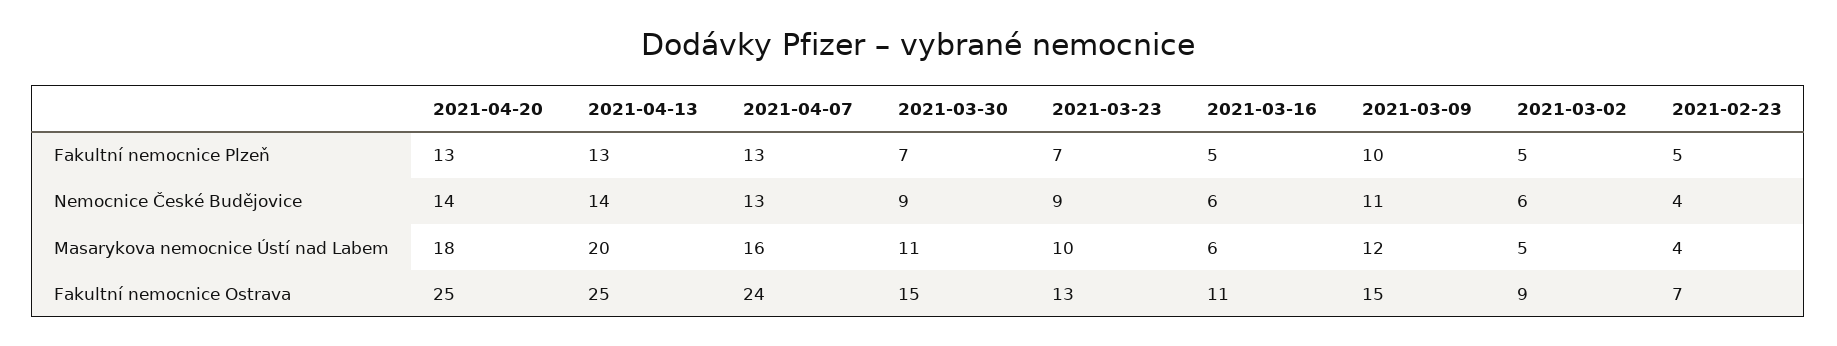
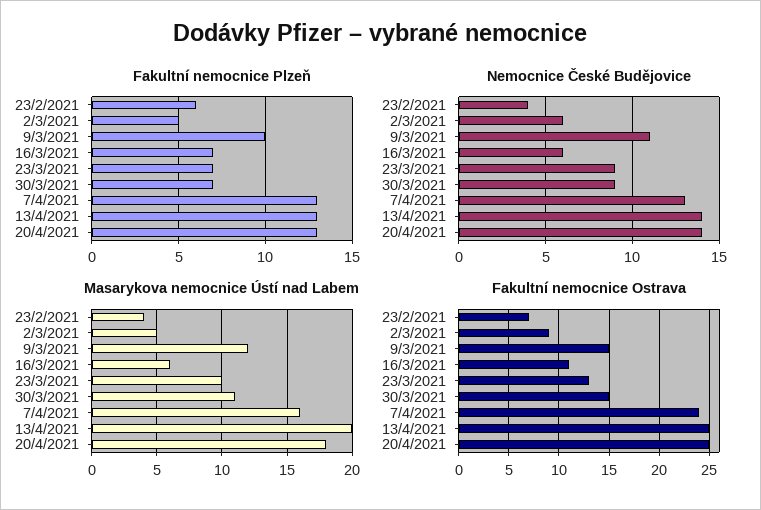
  {
    "Fakultní nemocnice Plzeň": {
      "2021-04-20": 13,
      "2021-04-13": 13,
      "2021-04-07": 13,
      "2021-03-30": 7,
      "2021-03-23": 7,
-     "2021-03-16": 5,
+     "2021-03-16": 7,
      "2021-03-09": 10,
      "2021-03-02": 5,
-     "2021-02-23": 5
+     "2021-02-23": 6
    },
    "Nemocnice České Budějovice": {
      "2021-04-20": 14,
      "2021-04-13": 14,
      "2021-04-07": 13,
      "2021-03-30": 9,
      "2021-03-23": 9,
      "2021-03-16": 6,
      "2021-03-09": 11,
      "2021-03-02": 6,
      "2021-02-23": 4
    },
    "Masarykova nemocnice Ústí nad Labem": {
      "2021-04-20": 18,
      "2021-04-13": 20,
      "2021-04-07": 16,
      "2021-03-30": 11,
      "2021-03-23": 10,
      "2021-03-16": 6,
      "2021-03-09": 12,
      "2021-03-02": 5,
      "2021-02-23": 4
    },
    "Fakultní nemocnice Ostrava": {
      "2021-04-20": 25,
      "2021-04-13": 25,
      "2021-04-07": 24,
      "2021-03-30": 15,
      "2021-03-23": 13,
      "2021-03-16": 11,
      "2021-03-09": 15,
      "2021-03-02": 9,
      "2021-02-23": 7
    }
  }

